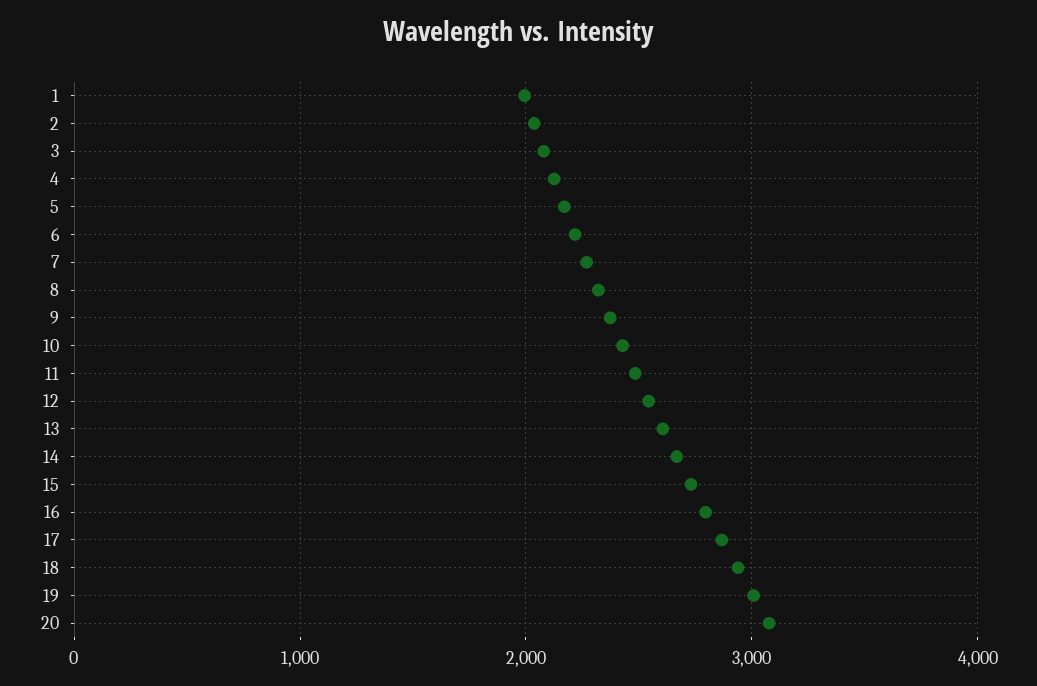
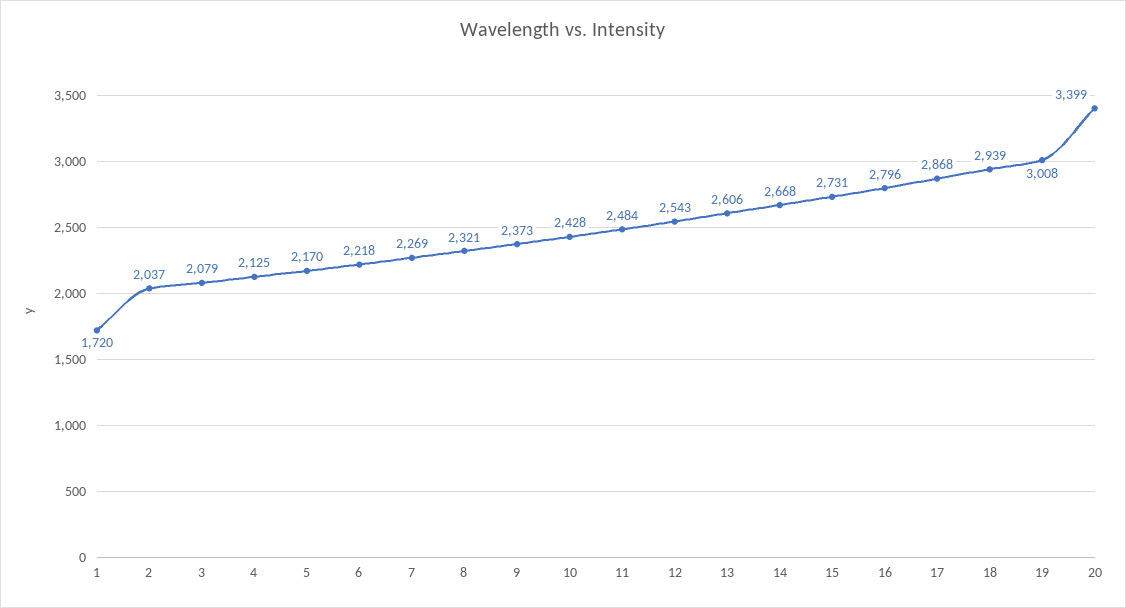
  {
-   "1": 2000,
+   "1": 1720,
    "2": 2037,
    "3": 2079,
    "4": 2125,
    "5": 2170,
    "6": 2218,
    "7": 2269,
    "8": 2321,
    "9": 2373,
    "10": 2428,
    "11": 2484,
    "12": 2543,
    "13": 2606,
    "14": 2668,
    "15": 2731,
    "16": 2796,
    "17": 2868,
    "18": 2939,
    "19": 3008,
-   "20": 3100
+   "20": 3399
  }

